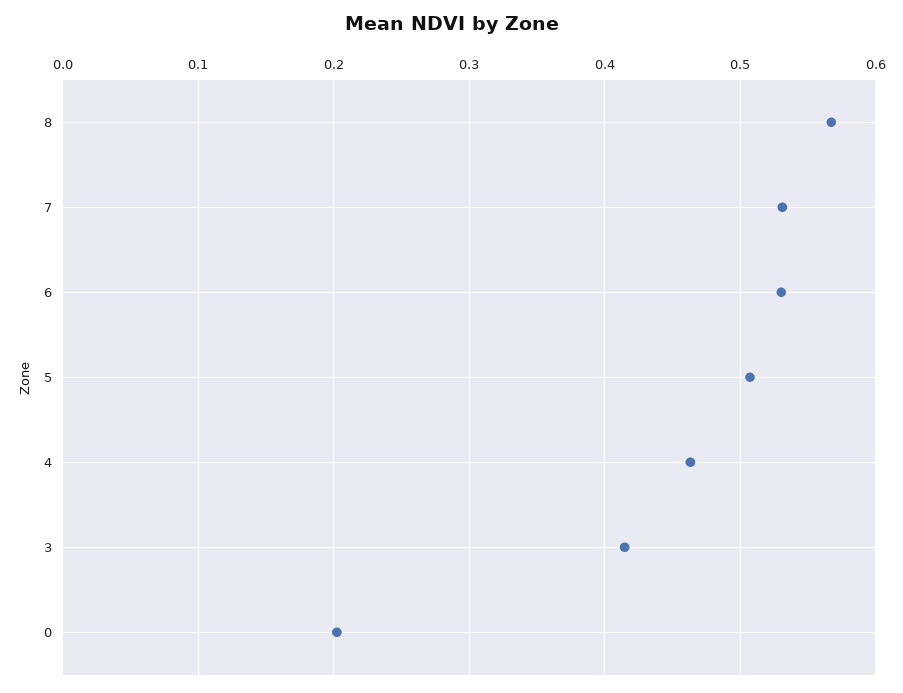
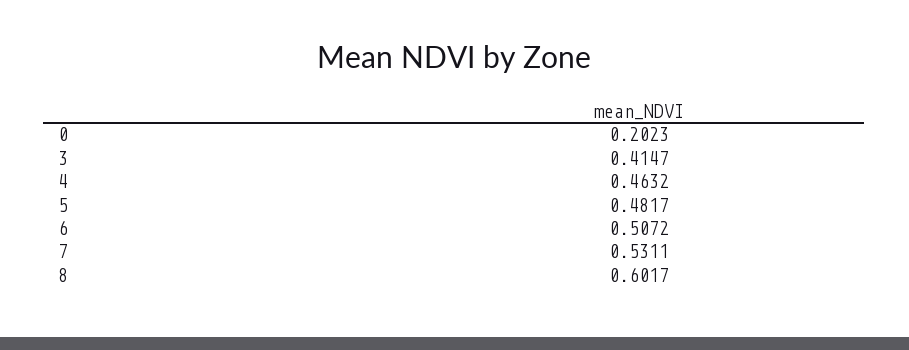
  {
-   "8": 0.57,
+   "8": 0.6017,
    "7": 0.5311,
-   "6": 0.53,
+   "6": 0.5072,
-   "5": 0.51,
+   "5": 0.4817,
    "4": 0.4632,
    "3": 0.4147,
    "0": 0.2023
  }

